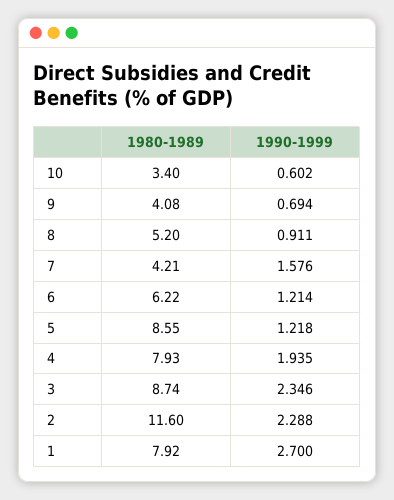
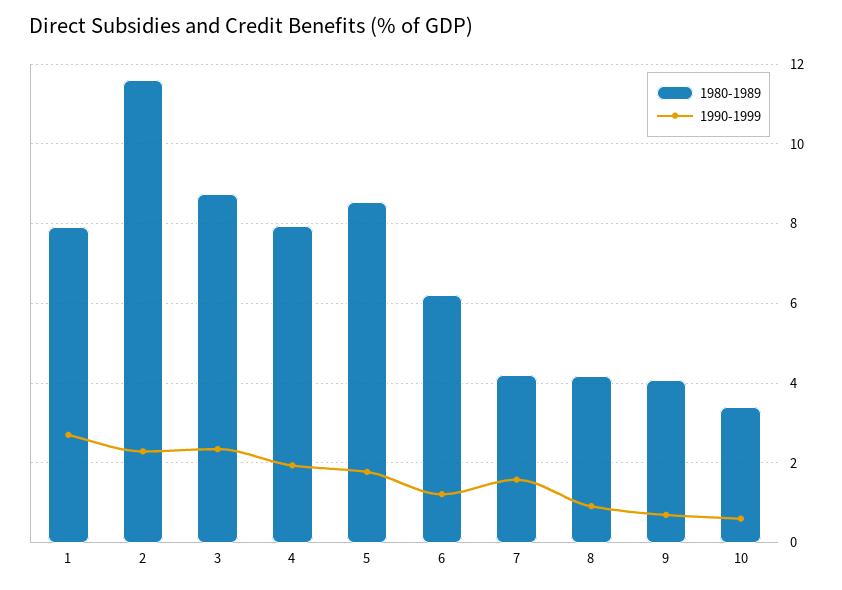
  {
    "1980-1989": {
      "10": 3.4,
      "9": 4.08,
-     "8": 5.2,
+     "8": 4.2,
      "7": 4.21,
      "6": 6.22,
      "5": 8.55,
      "4": 7.93,
      "3": 8.74,
      "2": 11.6,
      "1": 7.92
    },
    "1990-1999": {
      "10": 0.602,
      "9": 0.694,
      "8": 0.911,
      "7": 1.576,
      "6": 1.214,
-     "5": 1.218,
+     "5": 1.8,
      "4": 1.935,
      "3": 2.346,
      "2": 2.288,
      "1": 2.7
    }
  }

